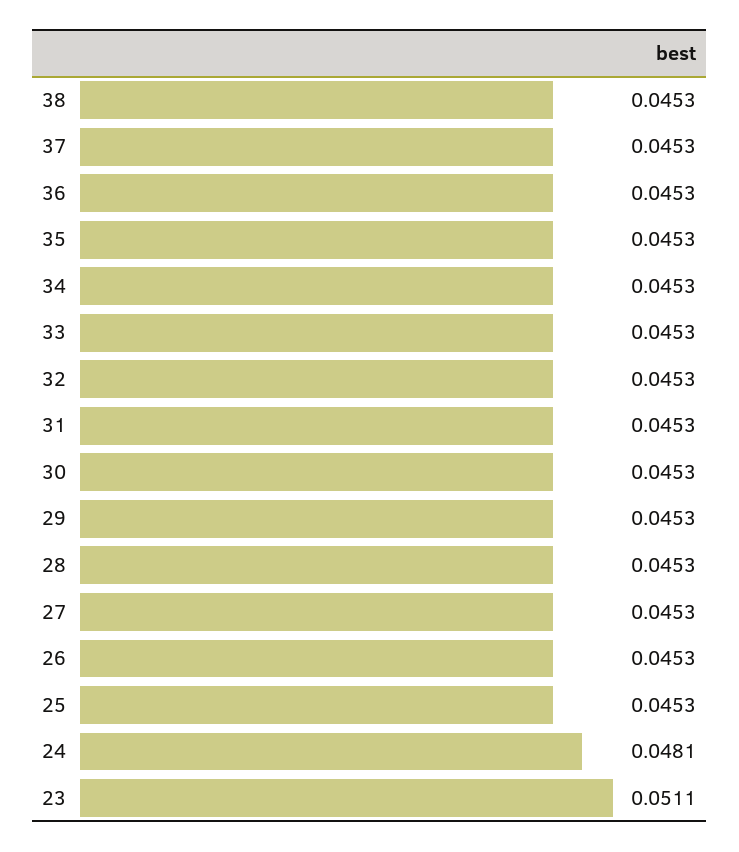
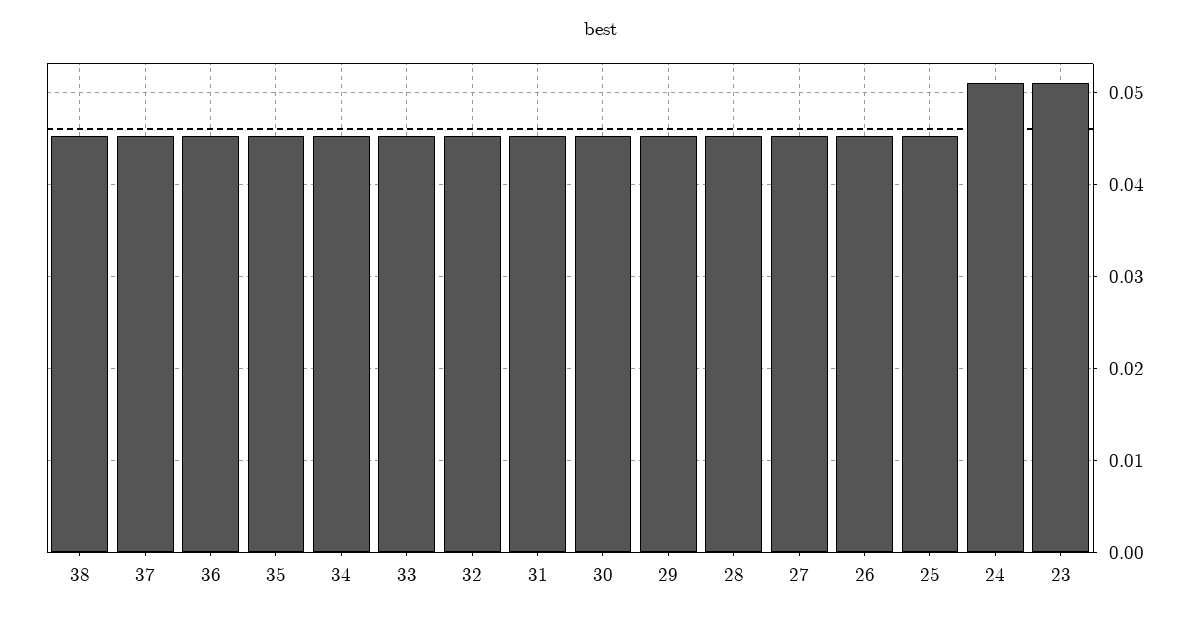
  {
    "38": 0.0453,
    "37": 0.0453,
    "36": 0.0453,
    "35": 0.0453,
    "34": 0.0453,
    "33": 0.0453,
    "32": 0.0453,
    "31": 0.0453,
    "30": 0.0453,
    "29": 0.0453,
    "28": 0.0453,
    "27": 0.0453,
    "26": 0.0453,
    "25": 0.0453,
-   "24": 0.0481,
+   "24": 0.051,
    "23": 0.0511
  }

